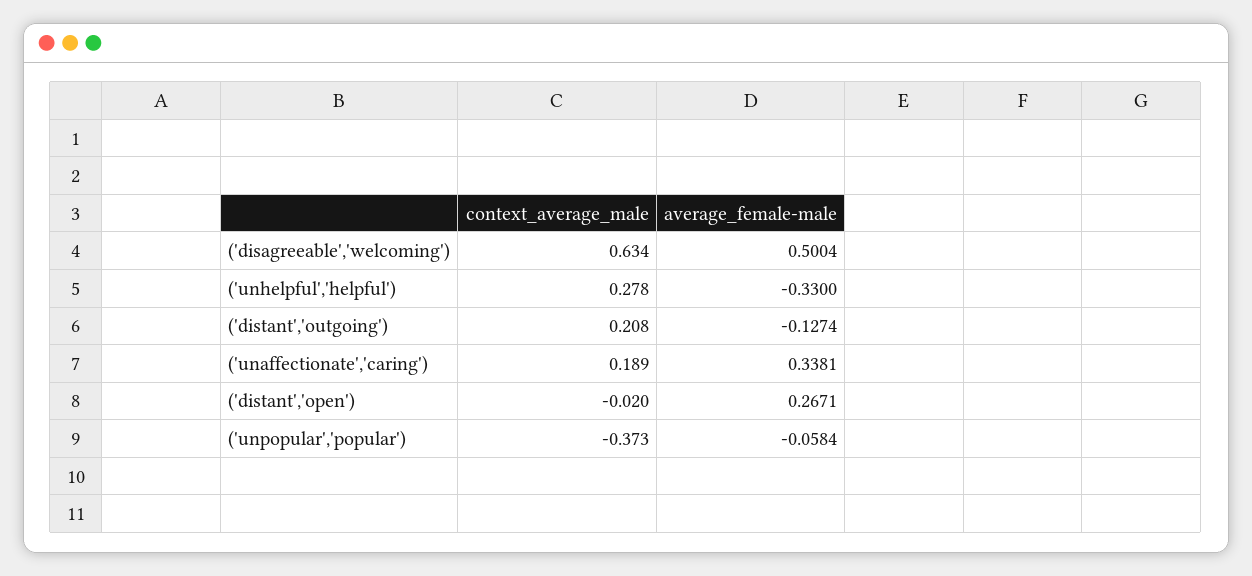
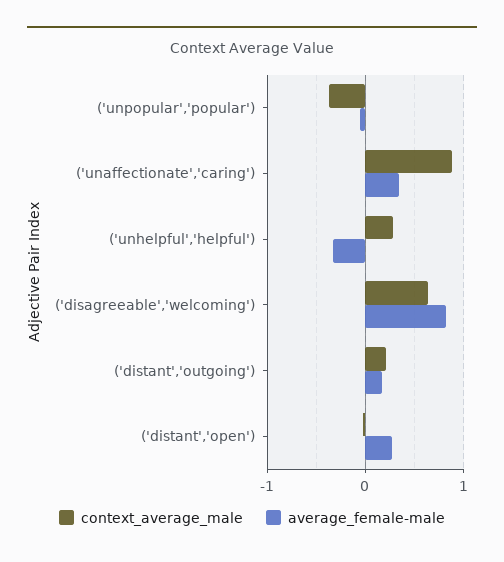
  {
    "context_average_male": {
      "('disagreeable','welcoming')": 0.634,
      "('unhelpful','helpful')": 0.278,
      "('distant','outgoing')": 0.208,
-     "('unaffectionate','caring')": 0.189,
+     "('unaffectionate','caring')": 0.9,
      "('distant','open')": -0.02,
      "('unpopular','popular')": -0.373
    },
    "average_female-male": {
-     "('disagreeable','welcoming')": 0.5004,
+     "('disagreeable','welcoming')": 0.8,
      "('unhelpful','helpful')": -0.33,
-     "('distant','outgoing')": -0.1274,
+     "('distant','outgoing')": 0.2,
      "('unaffectionate','caring')": 0.3381,
      "('distant','open')": 0.2671,
      "('unpopular','popular')": -0.0584
    }
  }

